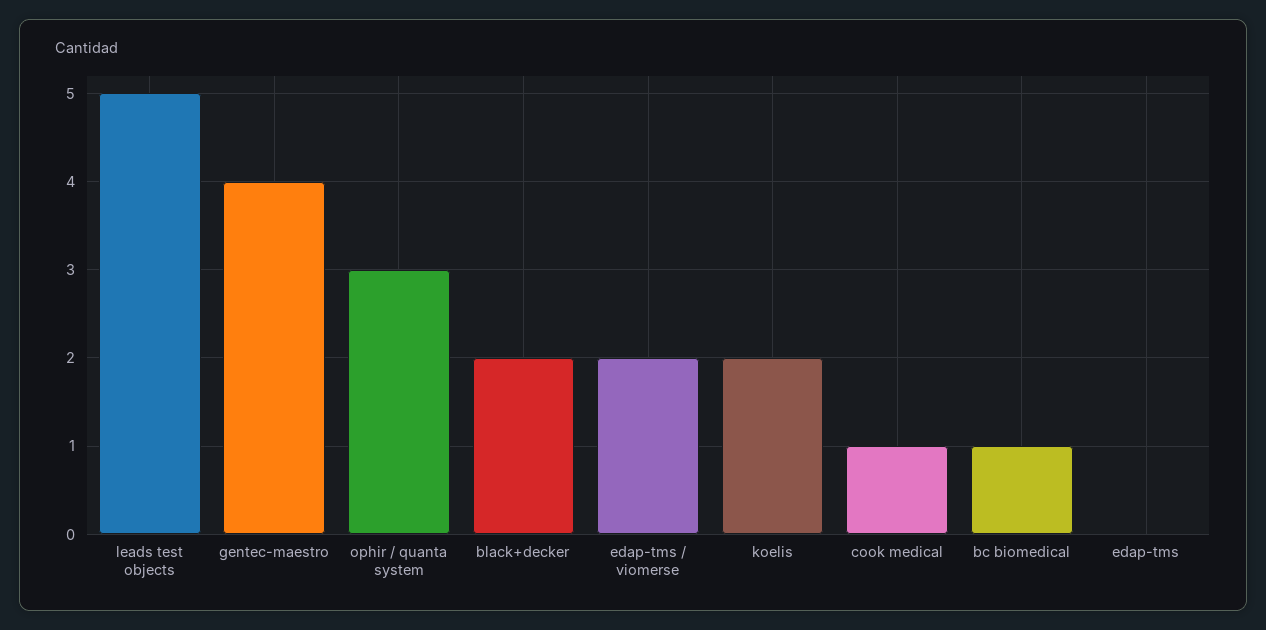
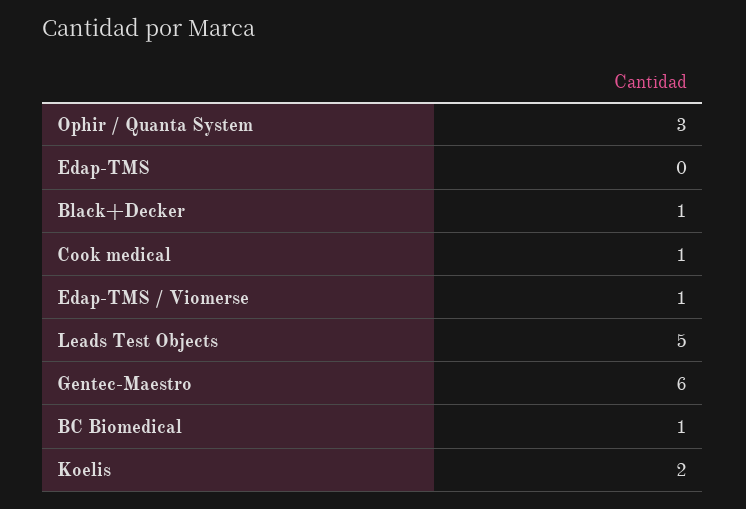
  {
    "leads test objects": 5,
-   "gentec-maestro": 4,
+   "gentec-maestro": 6,
    "ophir / quanta system": 3,
-   "black+decker": 2,
+   "black+decker": 1,
-   "edap-tms / viomerse": 2,
+   "edap-tms / viomerse": 1,
    "koelis": 2,
    "cook medical": 1,
    "bc biomedical": 1,
    "edap-tms": 0
  }

